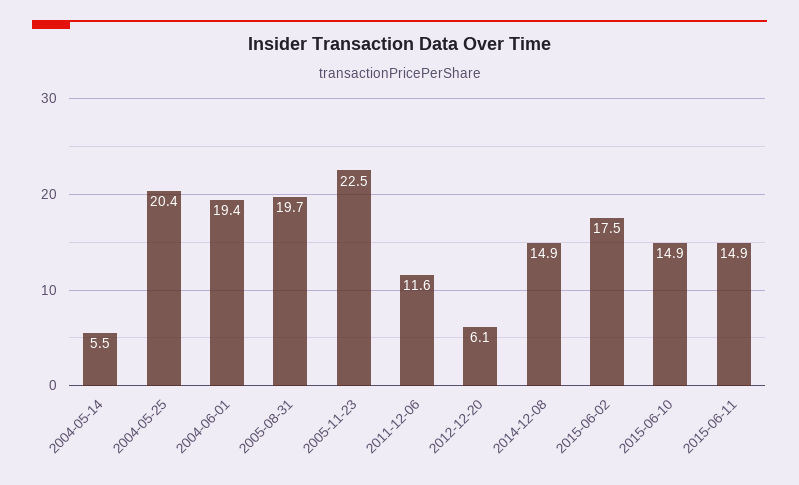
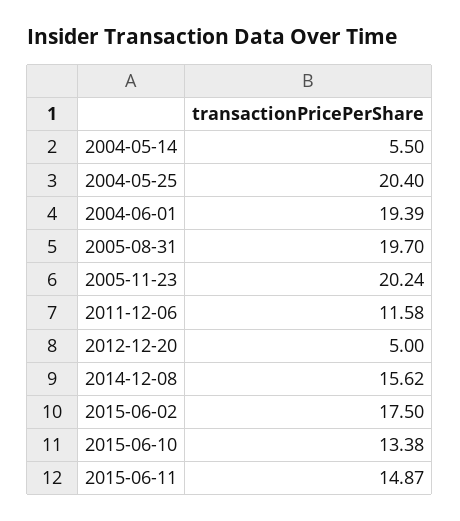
  {
    "2004-05-14": 5.5,
    "2004-05-25": 20.4,
    "2004-06-01": 19.39,
    "2005-08-31": 19.7,
-   "2005-11-23": 22.5,
+   "2005-11-23": 20.24,
    "2011-12-06": 11.58,
-   "2012-12-20": 6.1,
+   "2012-12-20": 5,
-   "2014-12-08": 14.9,
+   "2014-12-08": 15.62,
    "2015-06-02": 17.5,
-   "2015-06-10": 14.9,
+   "2015-06-10": 13.38,
    "2015-06-11": 14.87
  }

